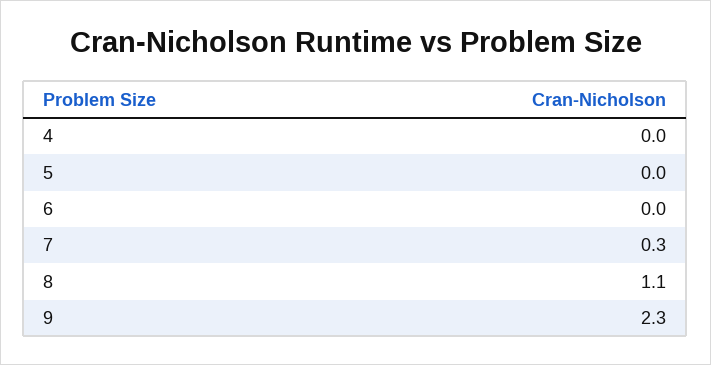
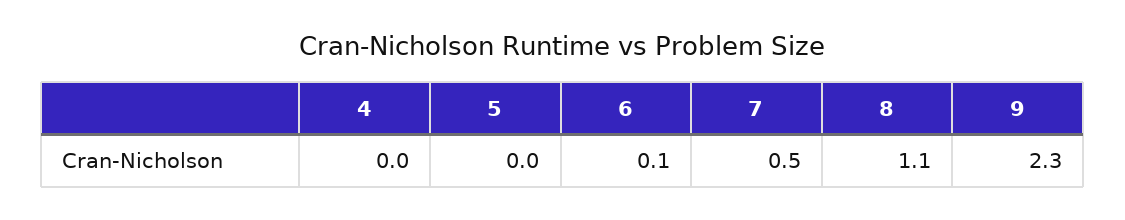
  {
    "4": 0,
    "5": 0,
-   "6": 0,
+   "6": 0.1,
-   "7": 0.3,
+   "7": 0.5,
    "8": 1.1,
    "9": 2.3
  }

